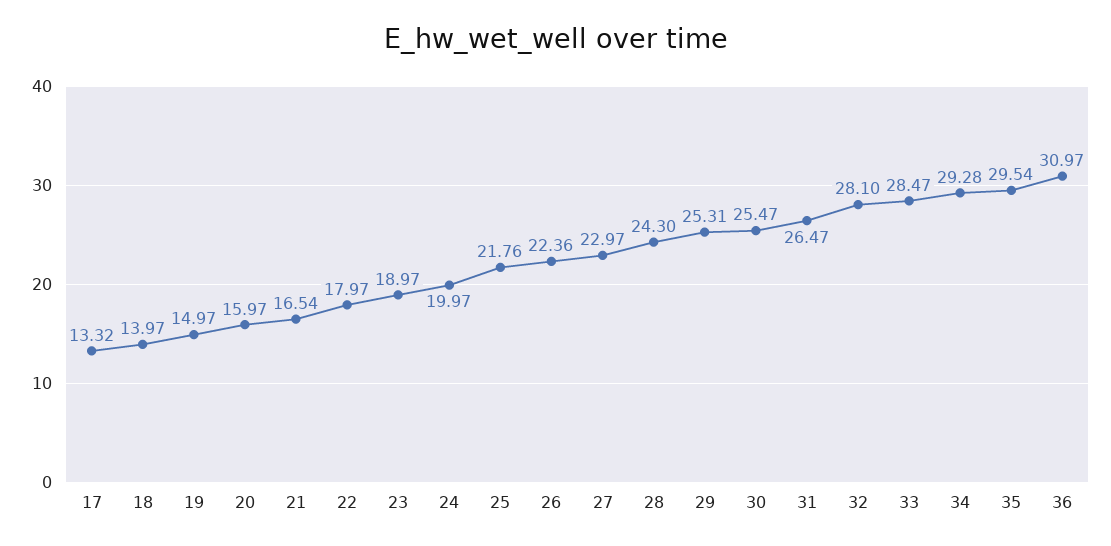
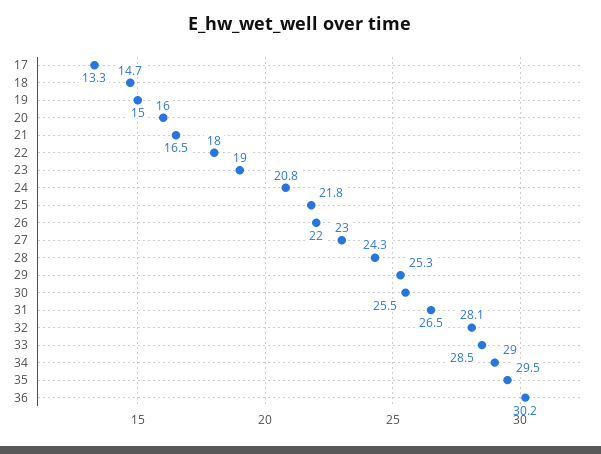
  {
    "17": 13.32,
-   "18": 13.97,
+   "18": 14.7,
    "19": 14.97,
    "20": 15.97,
    "21": 16.54,
    "22": 17.97,
    "23": 18.97,
-   "24": 19.97,
+   "24": 20.8,
    "25": 21.76,
-   "26": 22.36,
+   "26": 22,
    "27": 22.97,
    "28": 24.3,
    "29": 25.31,
    "30": 25.47,
    "31": 26.47,
    "32": 28.1,
    "33": 28.47,
-   "34": 29.28,
+   "34": 29,
    "35": 29.54,
-   "36": 30.97
+   "36": 30.2
  }

